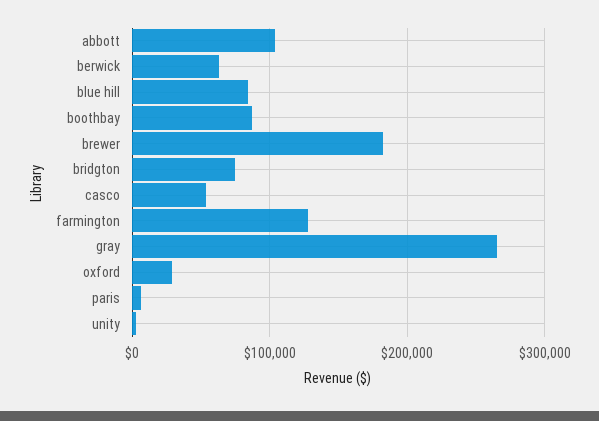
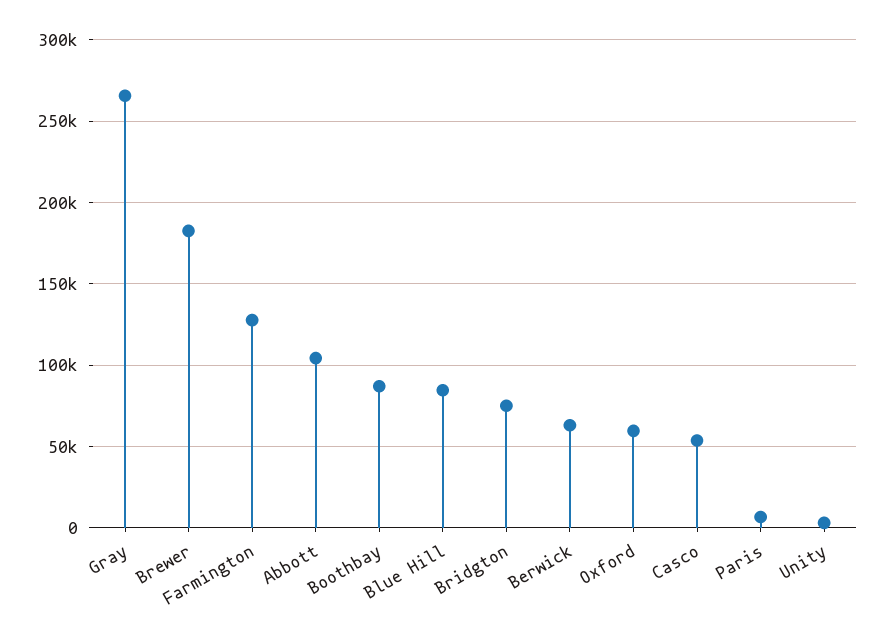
  {
    "abbott": 105000,
    "berwick": 65000,
    "blue hill": 85000,
    "boothbay": 85000,
    "brewer": 185000,
    "bridgton": 75000,
    "casco": 55000,
    "farmington": 130000,
    "gray": 265000,
-   "oxford": 30000,
+   "oxford": 60000,
    "paris": 5000,
    "unity": 5000
  }

